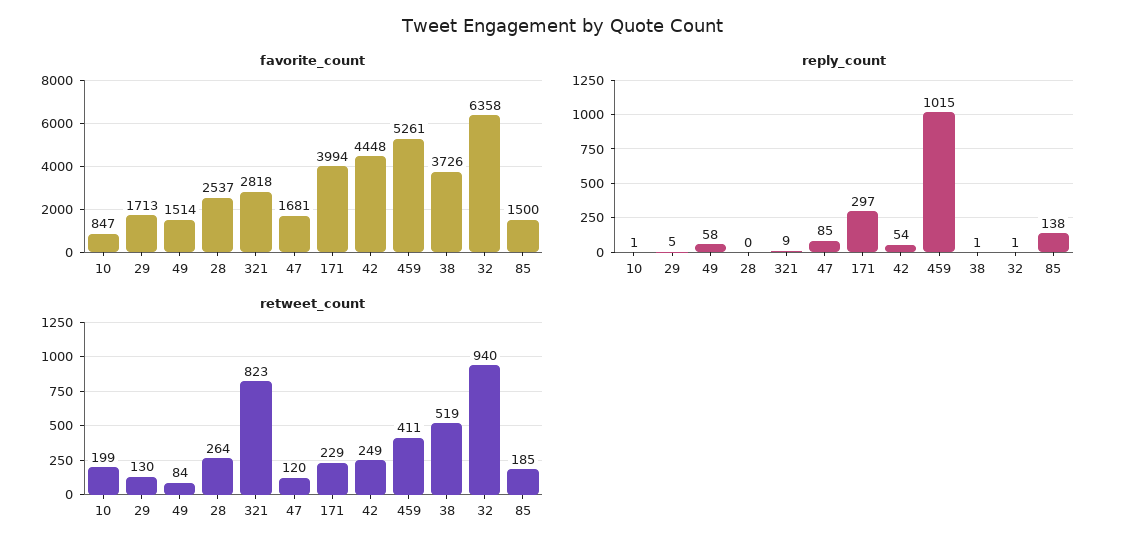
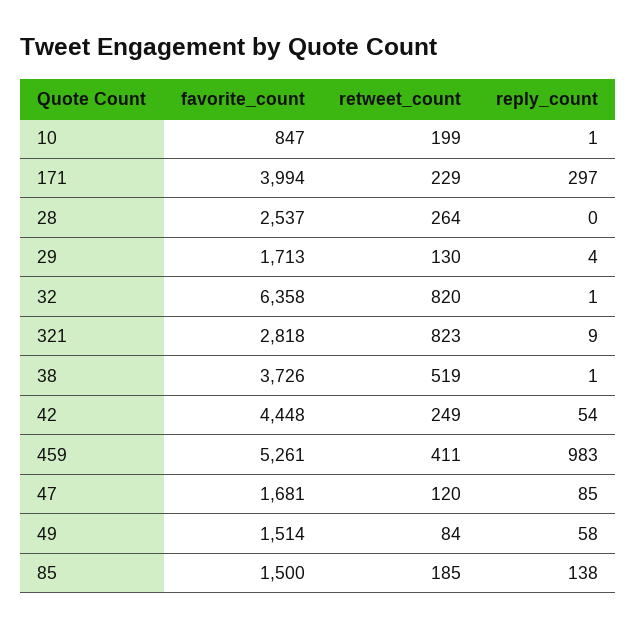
  {
    "favorite_count": {
      "10": 847,
      "29": 1713,
      "49": 1514,
      "28": 2537,
      "321": 2818,
      "47": 1681,
      "171": 3994,
      "42": 4448,
      "459": 5261,
      "38": 3726,
      "32": 6358,
      "85": 1500
    },
    "reply_count": {
      "10": 1,
-     "29": 5,
+     "29": 4,
      "49": 58,
      "28": 0,
      "321": 9,
      "47": 85,
      "171": 297,
      "42": 54,
-     "459": 1015,
+     "459": 983,
      "38": 1,
      "32": 1,
      "85": 138
    },
    "retweet_count": {
      "10": 199,
      "29": 130,
      "49": 84,
      "28": 264,
      "321": 823,
      "47": 120,
      "171": 229,
      "42": 249,
      "459": 411,
      "38": 519,
-     "32": 940,
+     "32": 820,
      "85": 185
    }
  }

